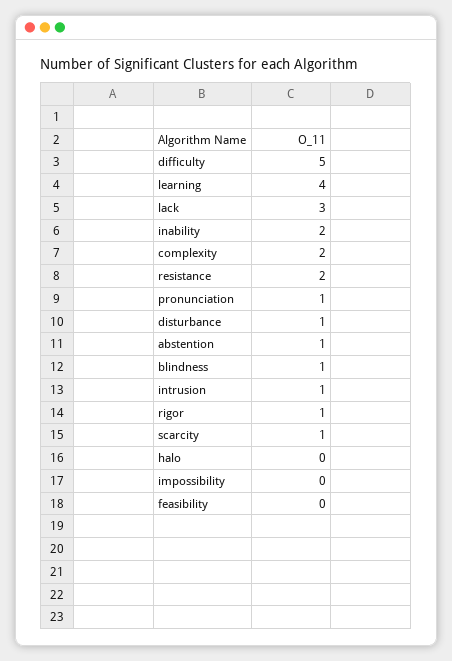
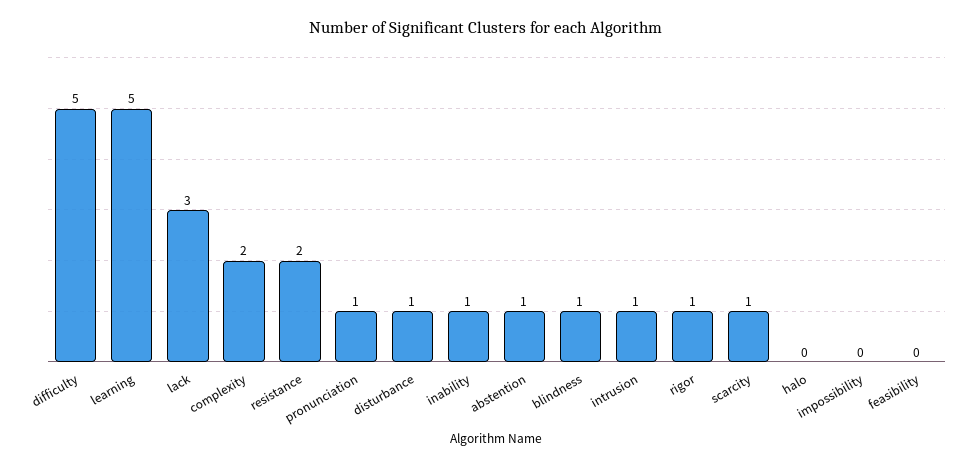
  {
    "difficulty": 5,
-   "learning": 4,
+   "learning": 5,
    "lack": 3,
-   "inability": 2,
+   "inability": 1,
    "complexity": 2,
    "resistance": 2,
    "pronunciation": 1,
    "disturbance": 1,
    "abstention": 1,
    "blindness": 1,
    "intrusion": 1,
    "rigor": 1,
    "scarcity": 1,
    "halo": 0,
    "impossibility": 0,
    "feasibility": 0
  }

